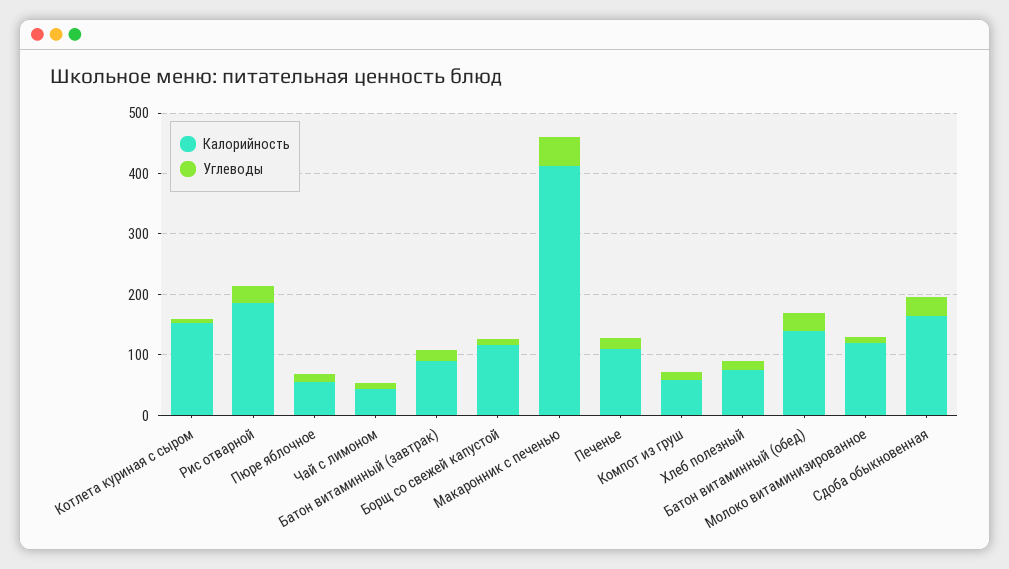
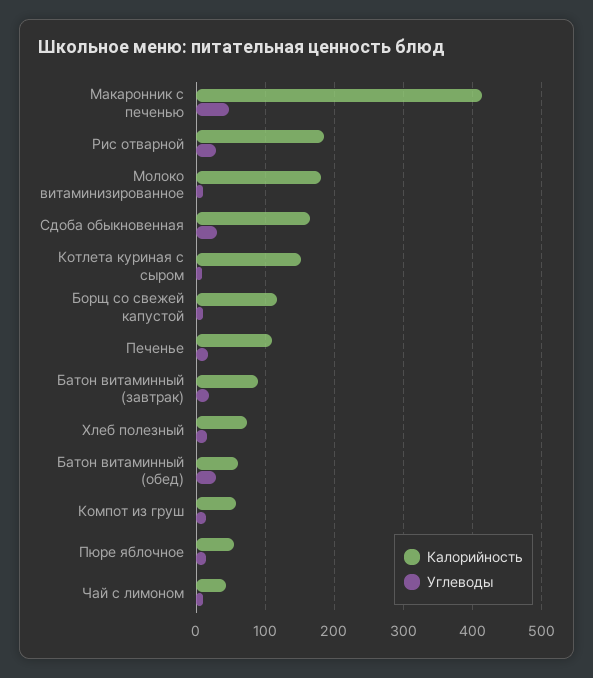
  {
    "Калорийность": {
      "Котлета куриная с сыром": 150,
      "Рис отварной": 190,
      "Пюре яблочное": 60,
      "Чай с лимоном": 40,
      "Батон витаминный (завтрак)": 90,
      "Борщ со свежей капустой": 120,
      "Макаронник с печенью": 410,
      "Печенье": 110,
      "Компот из груш": 60,
      "Хлеб полезный": 70,
-     "Батон витаминный (обед)": 140,
+     "Батон витаминный (обед)": 60,
-     "Молоко витаминизированное": 120,
+     "Молоко витаминизированное": 180,
      "Сдоба обыкновенная": 170
    },
    "Углеводы": {
      "Котлета куриная с сыром": 10,
      "Рис отварной": 30,
      "Пюре яблочное": 10,
      "Чай с лимоном": 10,
      "Батон витаминный (завтрак)": 20,
      "Борщ со свежей капустой": 10,
      "Макаронник с печенью": 50,
      "Печенье": 20,
      "Компот из груш": 10,
      "Хлеб полезный": 20,
      "Батон витаминный (обед)": 30,
      "Молоко витаминизированное": 10,
      "Сдоба обыкновенная": 30
    }
  }

